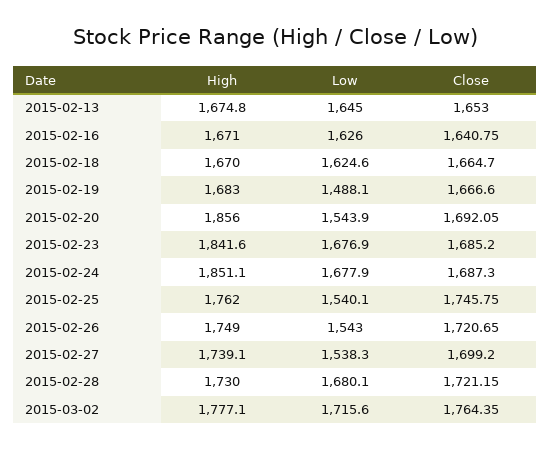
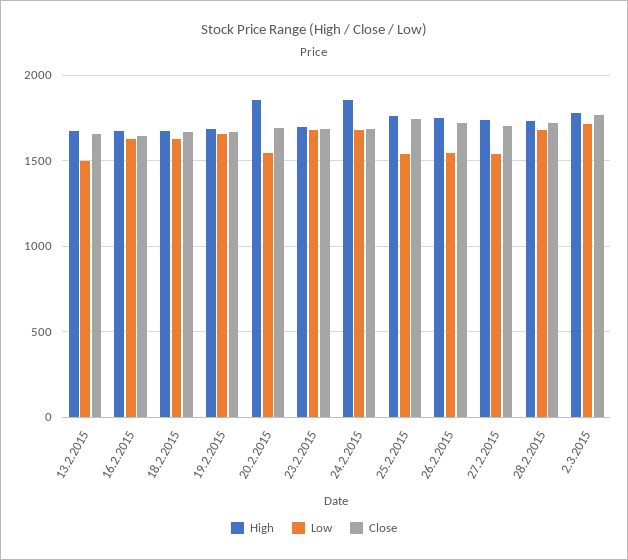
  {
    "High": {
      "2015-02-13": 1674.8,
      "2015-02-16": 1671,
      "2015-02-18": 1670,
      "2015-02-19": 1683,
      "2015-02-20": 1856,
-     "2015-02-23": 1841.6,
+     "2015-02-23": 1700,
      "2015-02-24": 1851.1,
      "2015-02-25": 1762,
      "2015-02-26": 1749,
      "2015-02-27": 1739.1,
      "2015-02-28": 1730,
      "2015-03-02": 1777.1
    },
    "Low": {
-     "2015-02-13": 1645,
+     "2015-02-13": 1500,
      "2015-02-16": 1626,
      "2015-02-18": 1624.6,
-     "2015-02-19": 1488.1,
+     "2015-02-19": 1650,
      "2015-02-20": 1543.9,
      "2015-02-23": 1676.9,
      "2015-02-24": 1677.9,
      "2015-02-25": 1540.1,
      "2015-02-26": 1543,
      "2015-02-27": 1538.3,
      "2015-02-28": 1680.1,
      "2015-03-02": 1715.6
    },
    "Close": {
      "2015-02-13": 1653,
      "2015-02-16": 1640.75,
      "2015-02-18": 1664.7,
      "2015-02-19": 1666.6,
      "2015-02-20": 1692.05,
      "2015-02-23": 1685.2,
      "2015-02-24": 1687.3,
      "2015-02-25": 1745.75,
      "2015-02-26": 1720.65,
      "2015-02-27": 1699.2,
      "2015-02-28": 1721.15,
      "2015-03-02": 1764.35
    }
  }

